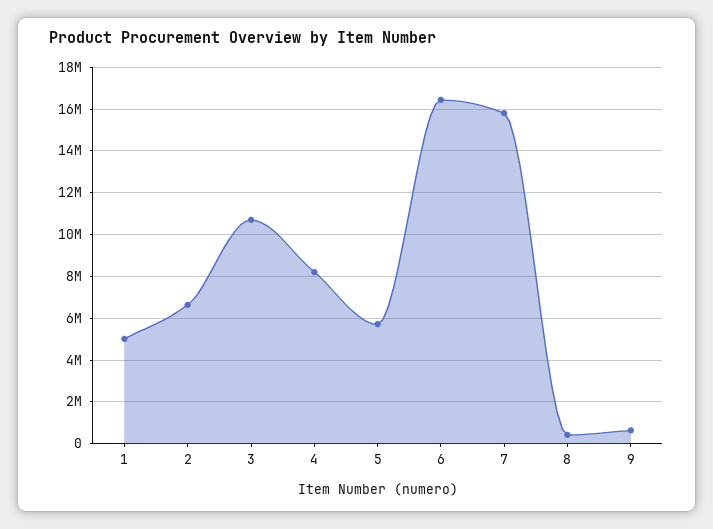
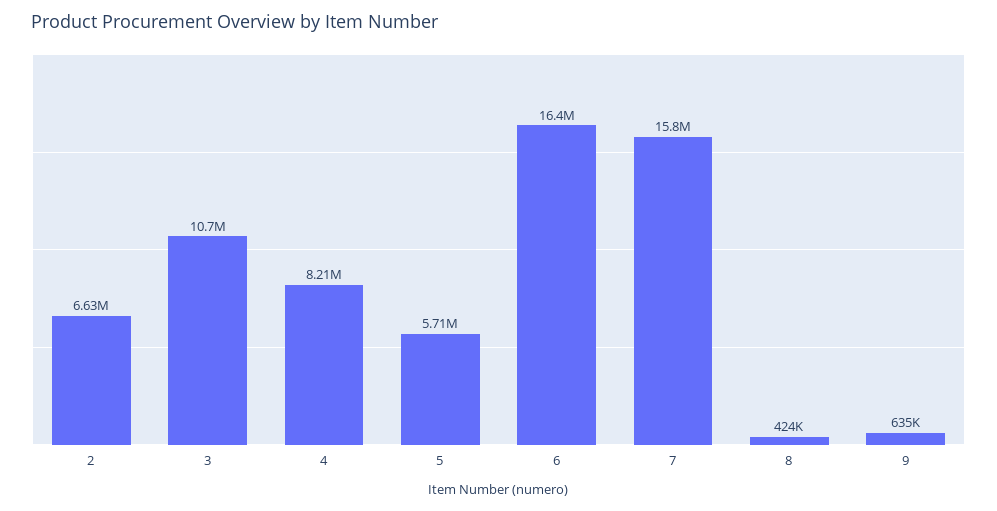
  {
-   "1": 5000000,
    "2": 6630000,
    "3": 10700000,
    "4": 8210000,
    "5": 5710000,
    "6": 16400000,
    "7": 15800000,
    "8": 424000,
    "9": 635000
  }

